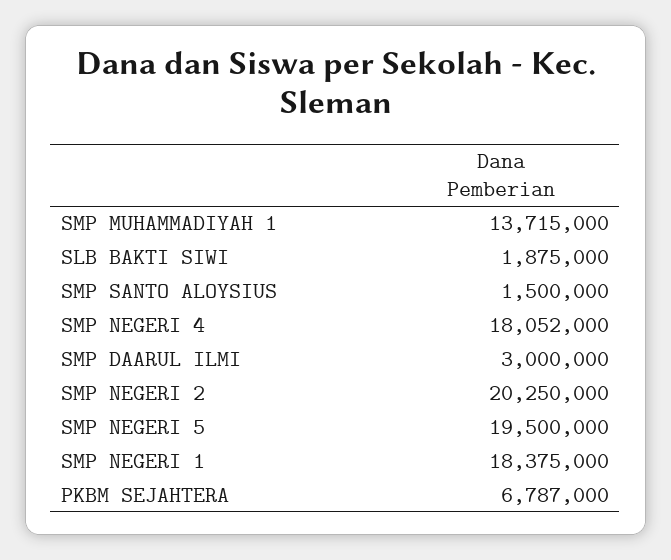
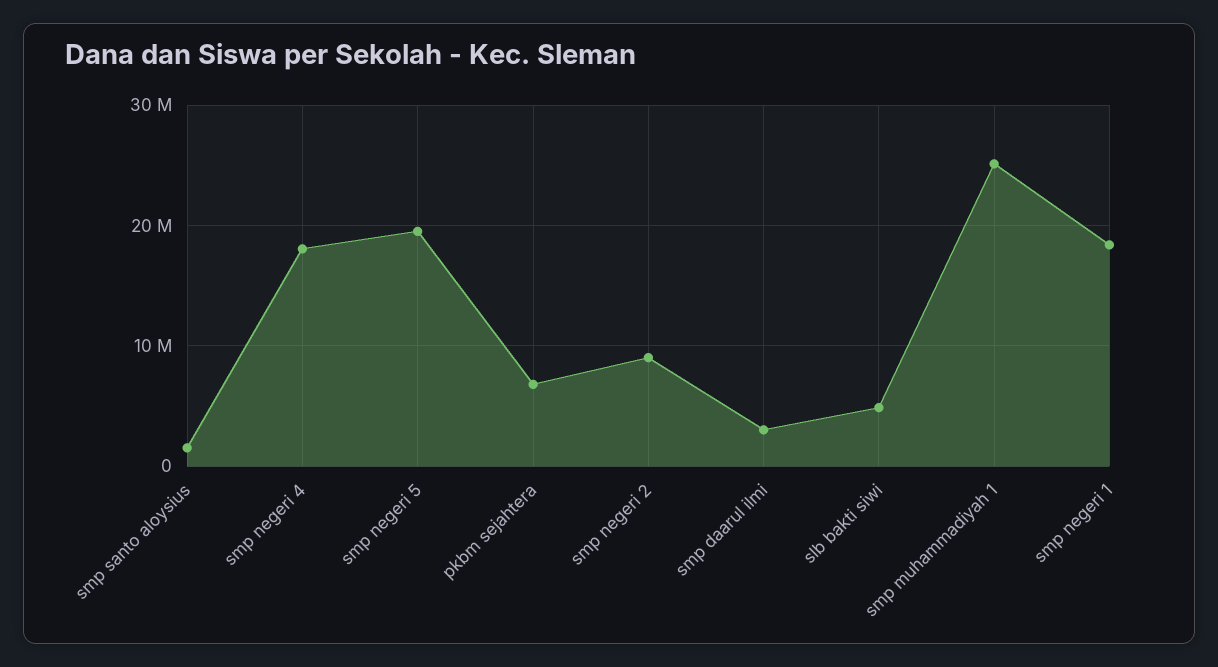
  {
-   "SMP MUHAMMADIYAH 1": 13715000,
+   "SMP MUHAMMADIYAH 1": 25000000,
-   "SLB BAKTI SIWI": 1875000,
+   "SLB BAKTI SIWI": 5000000,
    "SMP SANTO ALOYSIUS": 1500000,
    "SMP NEGERI 4": 18052000,
    "SMP DAARUL ILMI": 3000000,
-   "SMP NEGERI 2": 20250000,
+   "SMP NEGERI 2": 9000000,
    "SMP NEGERI 5": 19500000,
    "SMP NEGERI 1": 18375000,
    "PKBM SEJAHTERA": 6787000
  }

